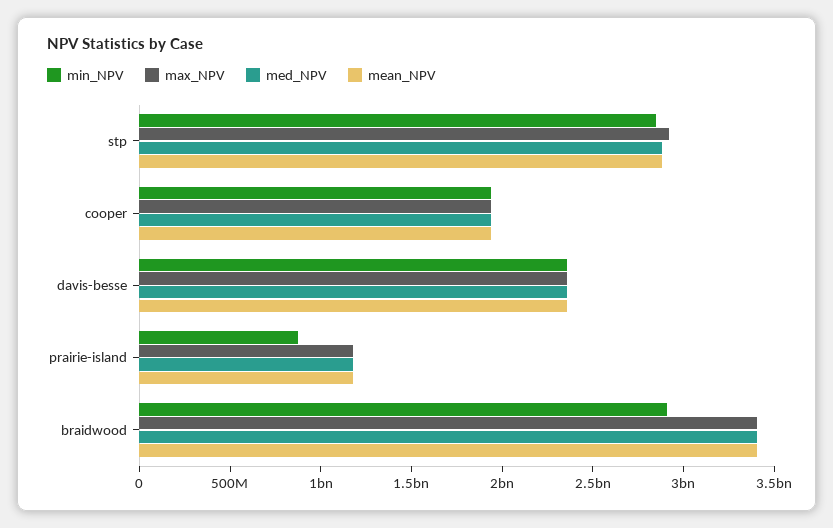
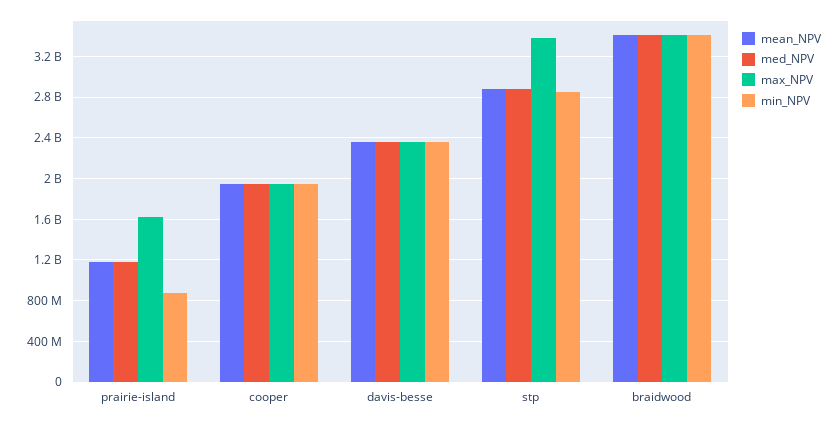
  {
    "min_NPV": {
      "stp": 2900000000,
      "cooper": 1900000000,
      "davis-besse": 2400000000,
      "prairie-island": 900000000,
-     "braidwood": 2900000000
+     "braidwood": 3400000000
    },
    "max_NPV": {
-     "stp": 2900000000,
+     "stp": 3400000000,
      "cooper": 1900000000,
      "davis-besse": 2400000000,
-     "prairie-island": 1200000000,
+     "prairie-island": 1600000000,
      "braidwood": 3400000000
    },
    "med_NPV": {
      "stp": 2900000000,
      "cooper": 1900000000,
      "davis-besse": 2400000000,
      "prairie-island": 1200000000,
      "braidwood": 3400000000
    },
    "mean_NPV": {
      "stp": 2900000000,
      "cooper": 1900000000,
      "davis-besse": 2400000000,
      "prairie-island": 1200000000,
      "braidwood": 3400000000
    }
  }

